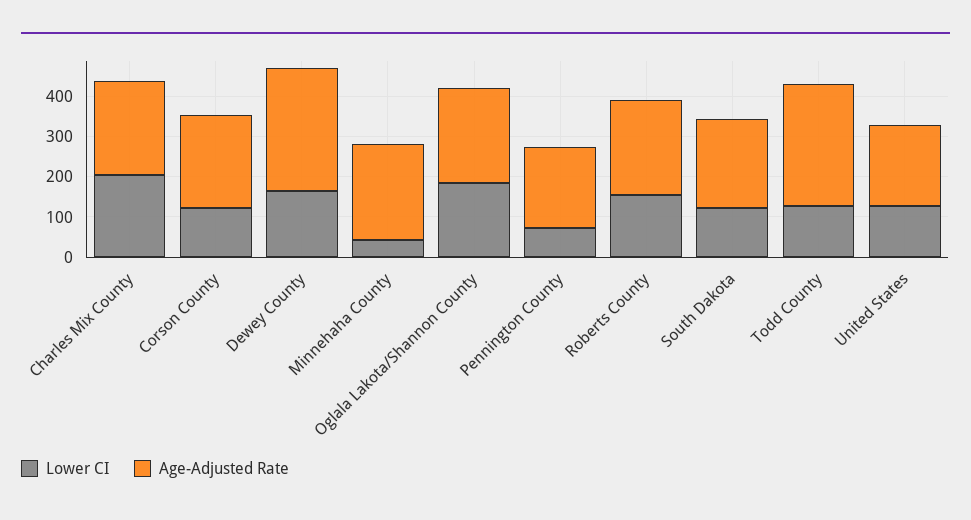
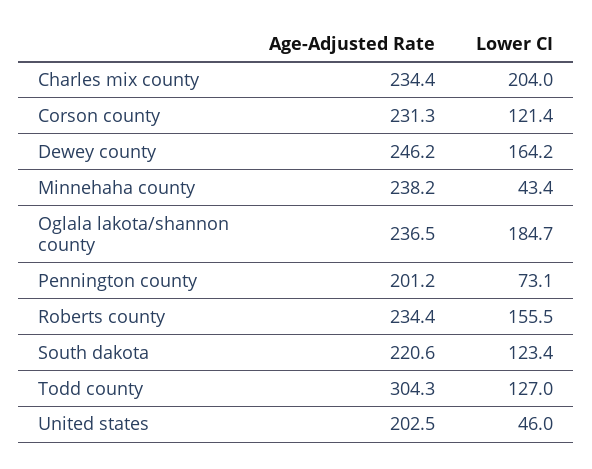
  {
    "Lower CI": {
      "Charles Mix County": 204,
      "Corson County": 121.4,
      "Dewey County": 164.2,
      "Minnehaha County": 43.4,
      "Oglala Lakota/Shannon County": 184.7,
      "Pennington County": 73.1,
      "Roberts County": 155.5,
      "South Dakota": 123.4,
      "Todd County": 127,
-     "United States": 120
+     "United States": 46
    },
    "Age-Adjusted Rate": {
      "Charles Mix County": 234.4,
      "Corson County": 231.3,
-     "Dewey County": 300,
+     "Dewey County": 246.2,
      "Minnehaha County": 238.2,
      "Oglala Lakota/Shannon County": 236.5,
      "Pennington County": 201.2,
      "Roberts County": 234.4,
      "South Dakota": 220.6,
      "Todd County": 304.3,
      "United States": 202.5
    }
  }

